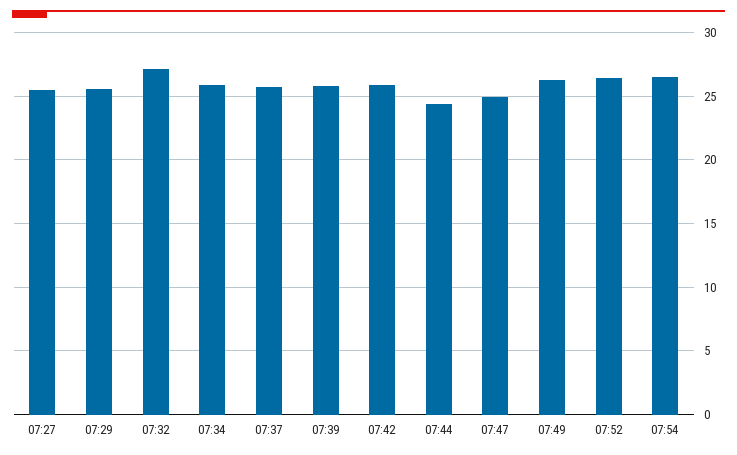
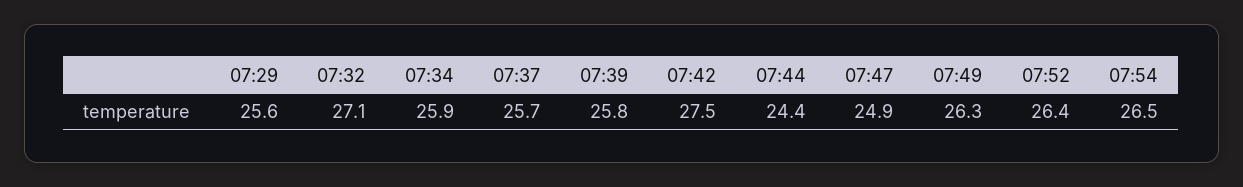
  {
-   "07:27": 25.5,
    "07:29": 25.6,
    "07:32": 27.1,
    "07:34": 25.9,
    "07:37": 25.7,
    "07:39": 25.8,
-   "07:42": 26,
+   "07:42": 27.5,
    "07:44": 24.4,
    "07:47": 24.9,
    "07:49": 26.3,
    "07:52": 26.4,
    "07:54": 26.5
  }

